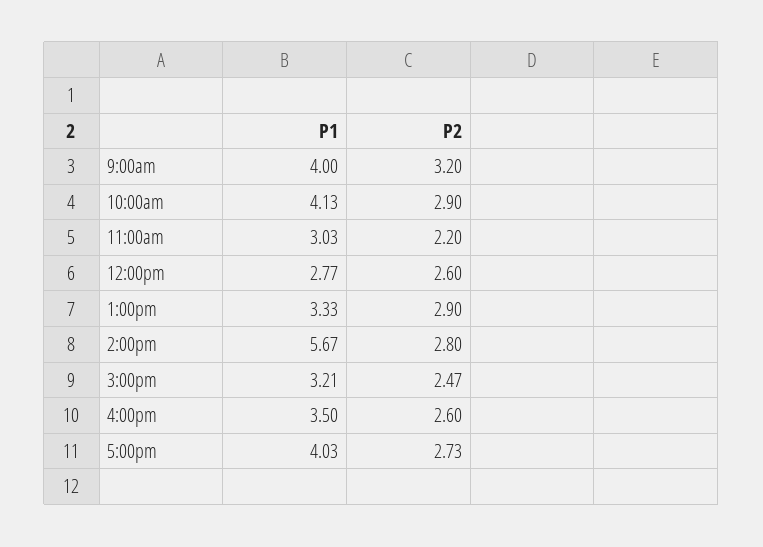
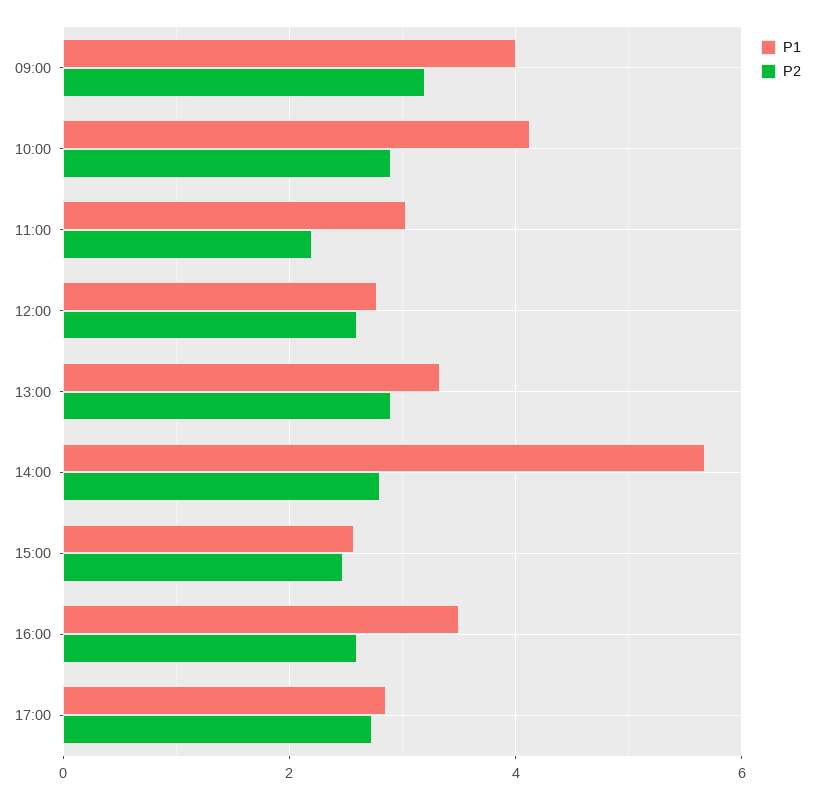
  {
    "P1": {
      "9:00am": 4,
      "10:00am": 4.13,
      "11:00am": 3.03,
      "12:00pm": 2.77,
      "1:00pm": 3.33,
      "2:00pm": 5.67,
-     "3:00pm": 3.21,
+     "3:00pm": 2.6,
      "4:00pm": 3.5,
-     "5:00pm": 4.03
+     "5:00pm": 2.8
    },
    "P2": {
      "9:00am": 3.2,
      "10:00am": 2.9,
      "11:00am": 2.2,
      "12:00pm": 2.6,
      "1:00pm": 2.9,
      "2:00pm": 2.8,
      "3:00pm": 2.47,
      "4:00pm": 2.6,
      "5:00pm": 2.73
    }
  }

